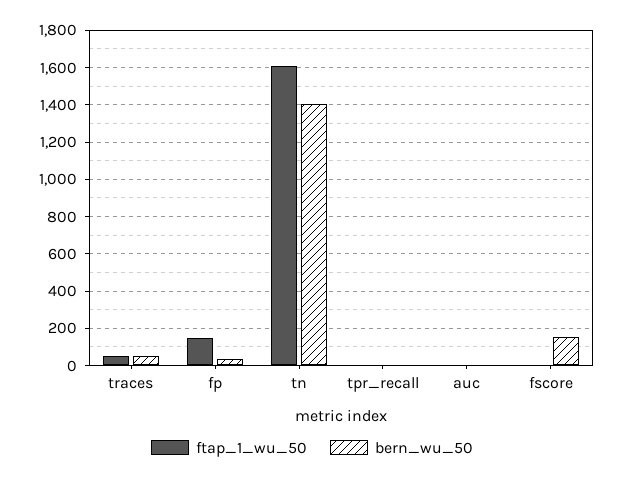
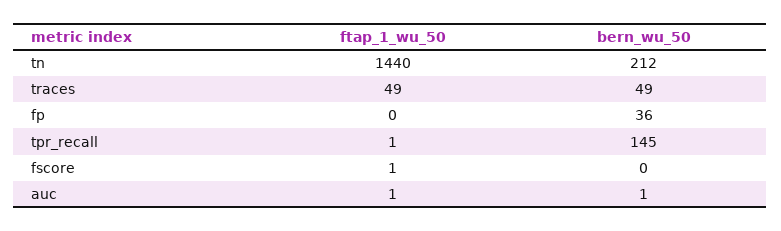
  {
    "ftap_1_wu_50": {
      "traces": 49,
-     "fp": 150,
+     "fp": 0,
-     "tn": 1600,
+     "tn": 1440,
      "tpr_recall": 1,
      "auc": 1,
      "fscore": 1
    },
    "bern_wu_50": {
      "traces": 49,
      "fp": 36,
-     "tn": 1400,
+     "tn": 212,
-     "tpr_recall": 0,
+     "tpr_recall": 145,
      "auc": 1,
-     "fscore": 150
+     "fscore": 0
    }
  }

